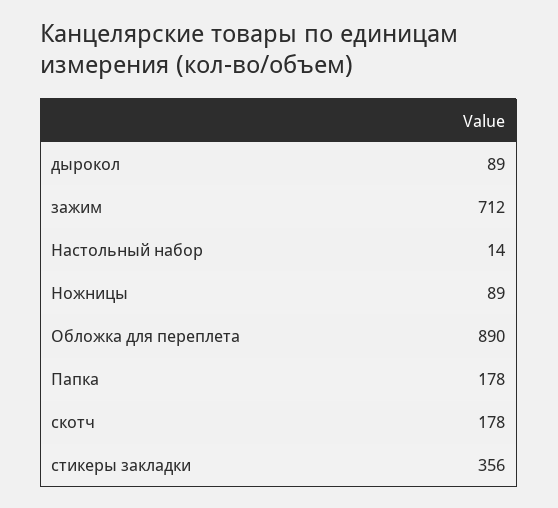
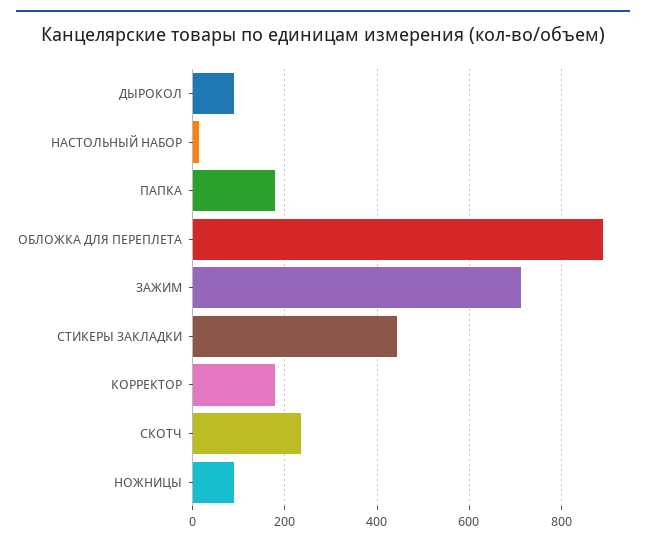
  {
    "дырокол": 89,
    "зажим": 712,
    "Настольный набор": 14,
    "Ножницы": 89,
    "Обложка для переплета": 890,
    "Папка": 178,
-   "скотч": 178,
+   "скотч": 240,
-   "стикеры закладки": 356
+   "стикеры закладки": 440,
+   "КОРРЕКТОР": 180
  }

